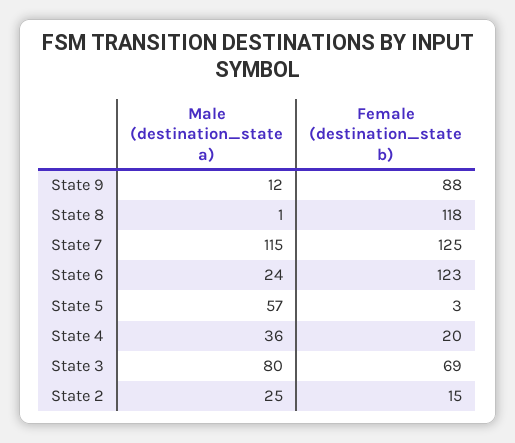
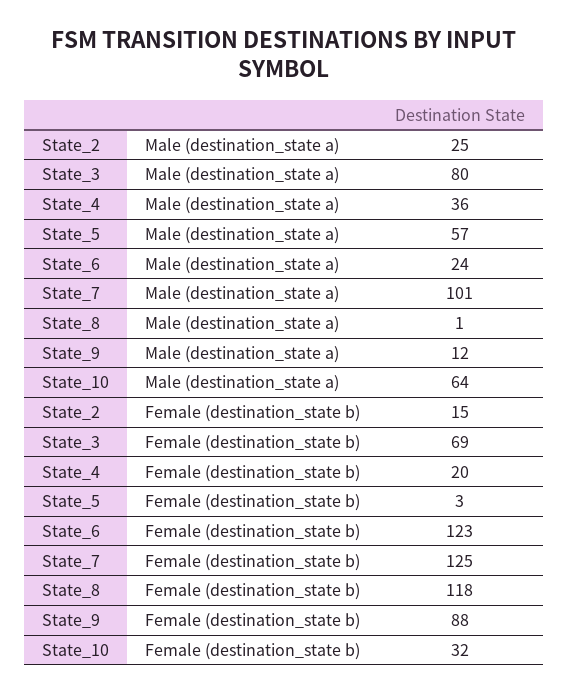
  {
    "Male (destination_state a)": {
      "State 9": 12,
      "State 8": 1,
-     "State 7": 115,
+     "State 7": 101,
      "State 6": 24,
      "State 5": 57,
      "State 4": 36,
      "State 3": 80,
-     "State 2": 25
+     "State 2": 25,
+     "State_10": 64
    },
    "Female (destination_state b)": {
      "State 9": 88,
      "State 8": 118,
      "State 7": 125,
      "State 6": 123,
      "State 5": 3,
      "State 4": 20,
      "State 3": 69,
-     "State 2": 15
+     "State 2": 15,
+     "State_10": 32
    }
  }

